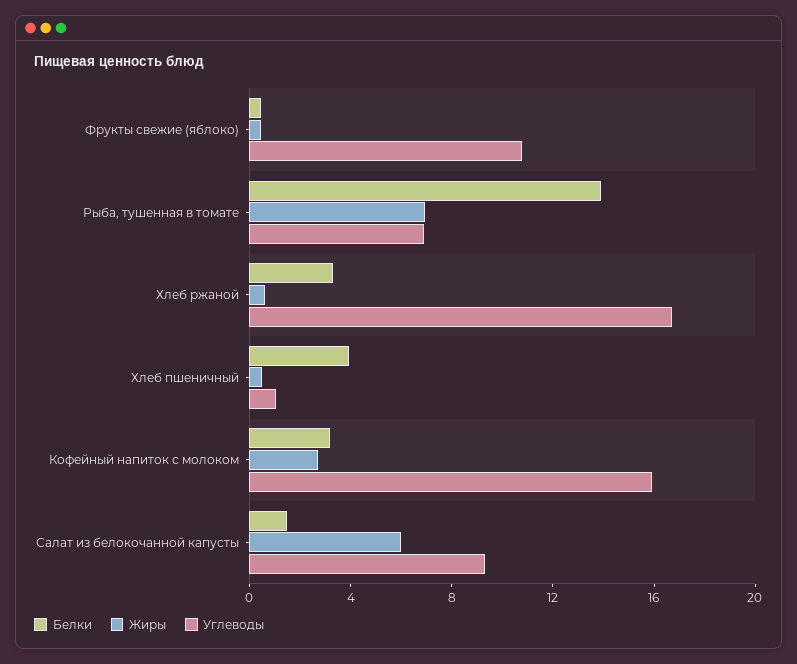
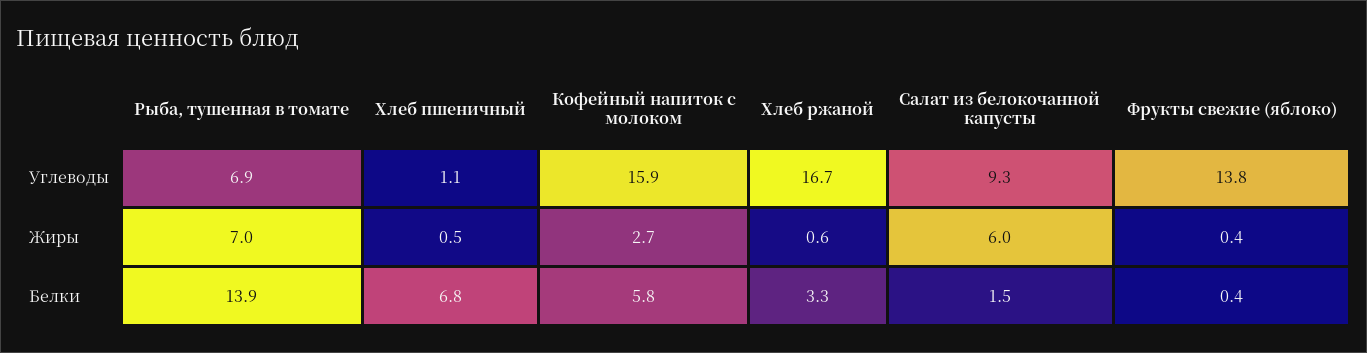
  {
    "Белки": {
      "Фрукты свежие (яблоко)": 0.4,
      "Рыба, тушенная в томате": 13.9,
      "Хлеб ржаной": 3.3,
-     "Хлеб пшеничный": 4,
+     "Хлеб пшеничный": 6.8,
-     "Кофейный напиток с молоком": 3,
+     "Кофейный напиток с молоком": 5.8,
      "Салат из белокочанной капусты": 1.5
    },
    "Жиры": {
      "Фрукты свежие (яблоко)": 0.4,
      "Рыба, тушенная в томате": 7,
      "Хлеб ржаной": 0.6,
      "Хлеб пшеничный": 0.5,
      "Кофейный напиток с молоком": 2.7,
      "Салат из белокочанной капусты": 6
    },
    "Углеводы": {
-     "Фрукты свежие (яблоко)": 11,
+     "Фрукты свежие (яблоко)": 13.8,
      "Рыба, тушенная в томате": 6.9,
      "Хлеб ржаной": 16.7,
      "Хлеб пшеничный": 1.1,
      "Кофейный напиток с молоком": 15.9,
      "Салат из белокочанной капусты": 9.3
    }
  }

